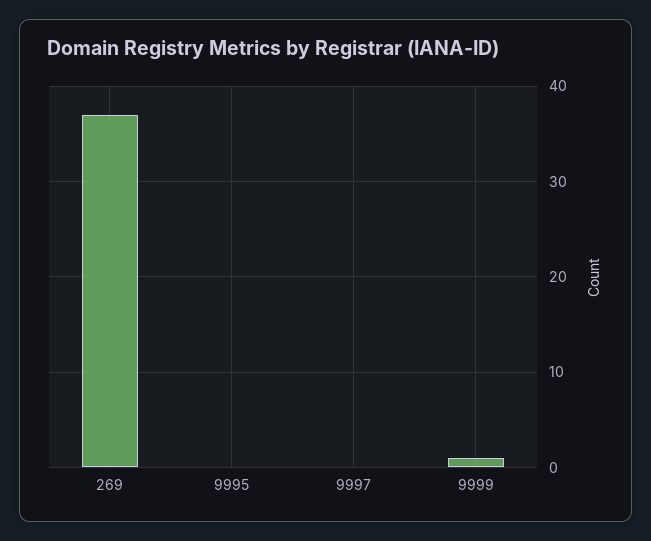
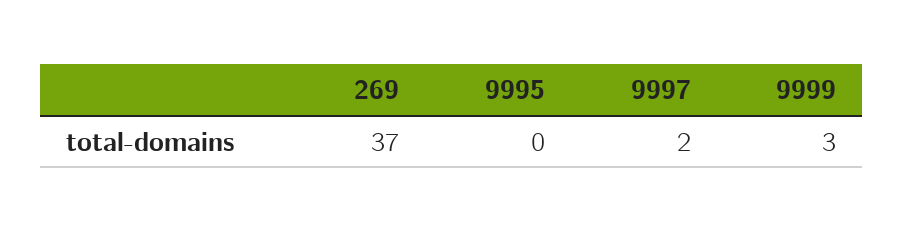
  {
    "269": 37,
    "9995": 0,
-   "9997": 0,
+   "9997": 2,
-   "9999": 1
+   "9999": 3
  }

